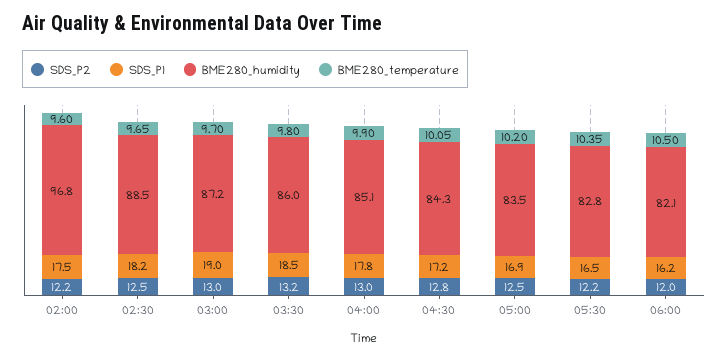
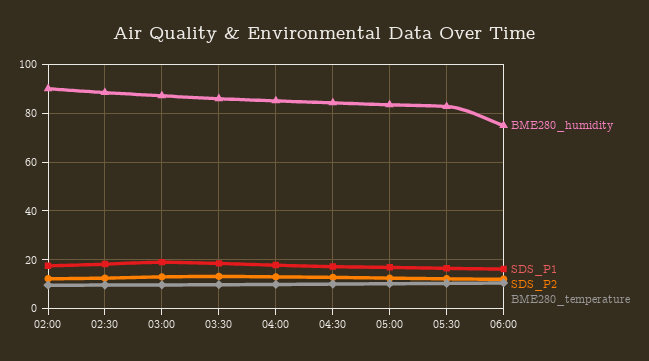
  {
    "SDS_P2": {
      "02:00": 12.2,
      "02:30": 12.5,
      "03:00": 13,
      "03:30": 13.2,
      "04:00": 13,
      "04:30": 12.8,
      "05:00": 12.5,
      "05:30": 12.2,
      "06:00": 12
    },
    "SDS_P1": {
      "02:00": 17.5,
      "02:30": 18.2,
      "03:00": 19,
      "03:30": 18.5,
      "04:00": 17.8,
      "04:30": 17.2,
      "05:00": 16.9,
      "05:30": 16.5,
      "06:00": 16.2
    },
    "BME280_humidity": {
-     "02:00": 96.8,
+     "02:00": 90,
      "02:30": 88.5,
      "03:00": 87.2,
      "03:30": 86,
      "04:00": 85.1,
      "04:30": 84.3,
      "05:00": 83.5,
      "05:30": 82.8,
-     "06:00": 82.1
+     "06:00": 75
    },
    "BME280_temperature": {
      "02:00": 9.6,
      "02:30": 9.65,
      "03:00": 9.7,
      "03:30": 9.8,
      "04:00": 9.9,
      "04:30": 10.05,
      "05:00": 10.2,
      "05:30": 10.35,
      "06:00": 10.5
    }
  }

